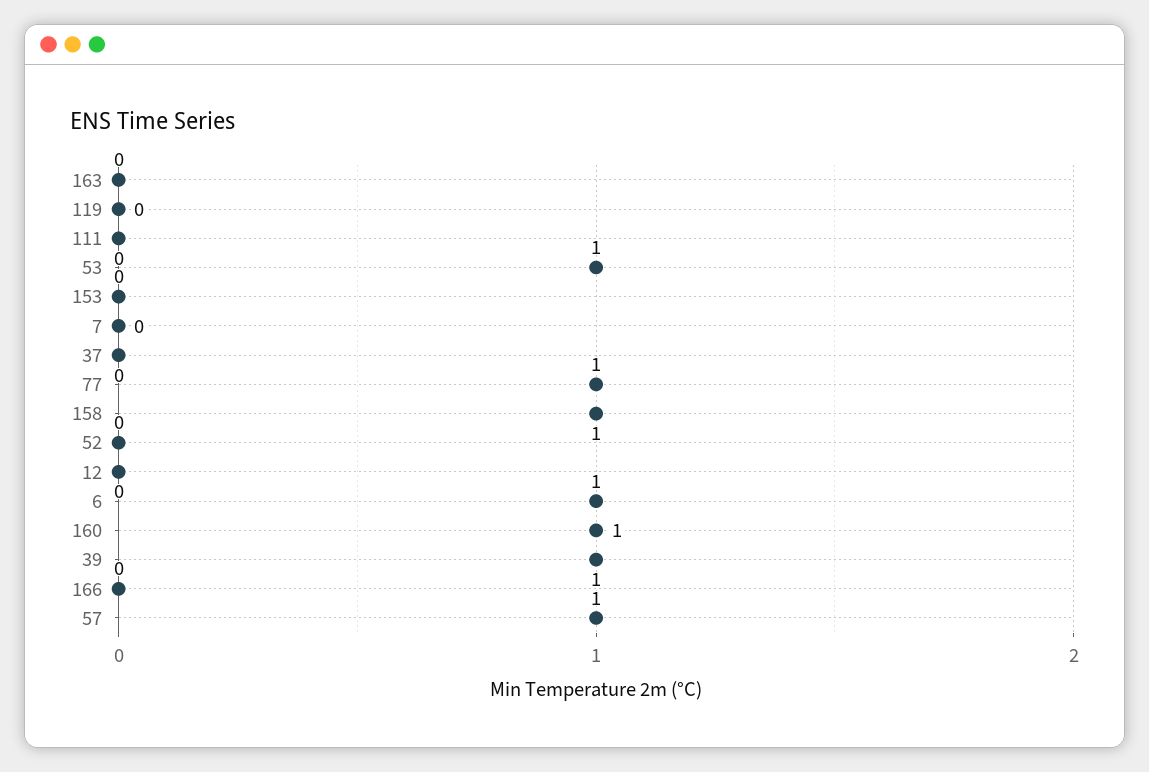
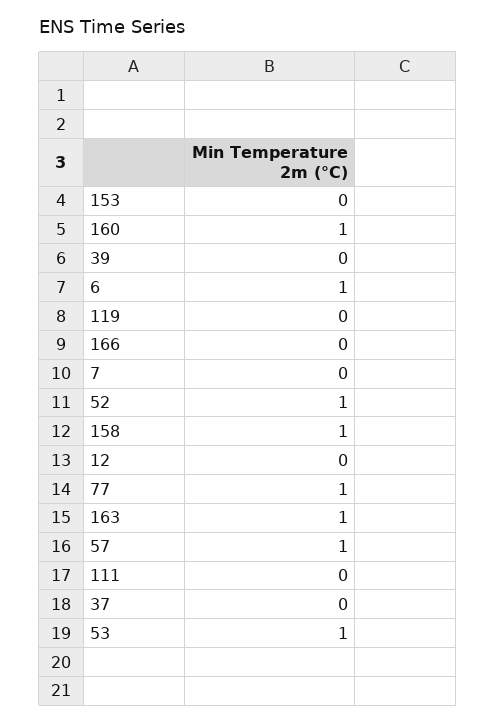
  {
-   "163": 0,
+   "163": 1,
    "119": 0,
    "111": 0,
    "53": 1,
    "153": 0,
    "7": 0,
    "37": 0,
    "77": 1,
    "158": 1,
-   "52": 0,
+   "52": 1,
    "12": 0,
    "6": 1,
    "160": 1,
-   "39": 1,
+   "39": 0,
    "166": 0,
    "57": 1
  }

